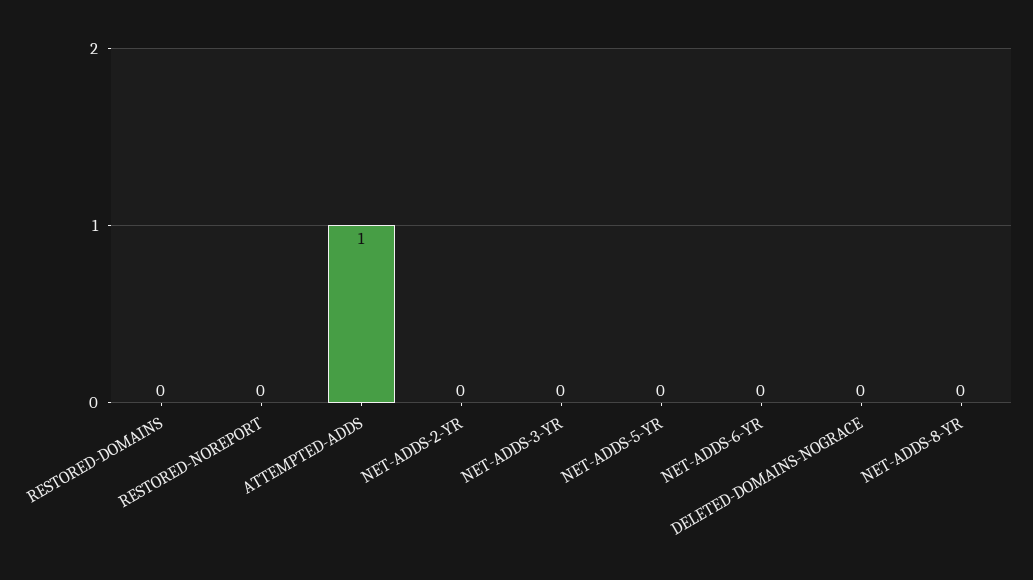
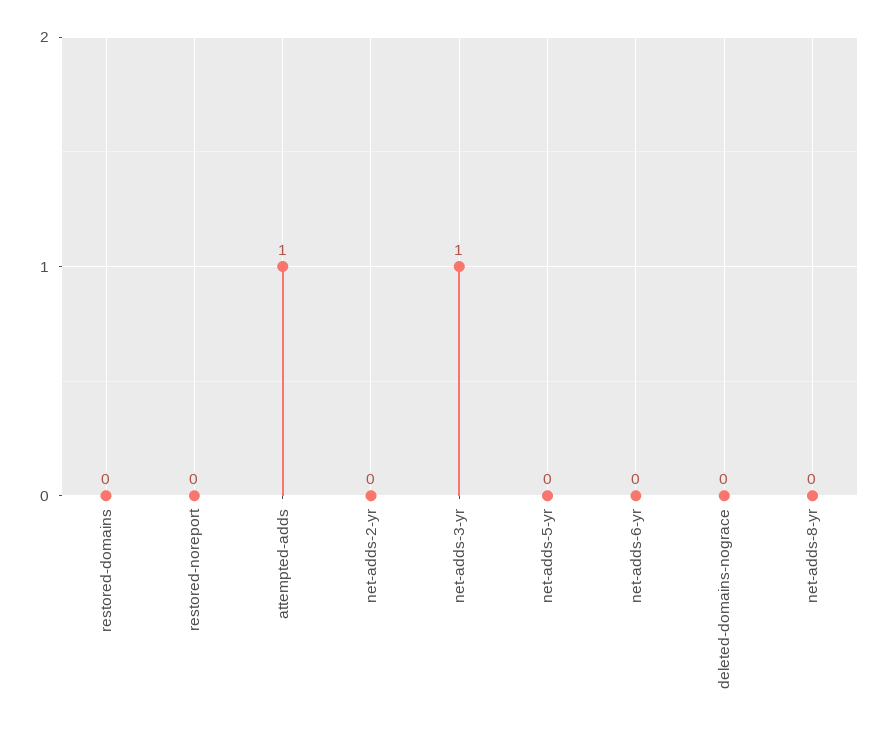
  {
    "RESTORED-DOMAINS": 0,
    "RESTORED-NOREPORT": 0,
    "ATTEMPTED-ADDS": 1,
    "NET-ADDS-2-YR": 0,
-   "NET-ADDS-3-YR": 0,
+   "NET-ADDS-3-YR": 1,
    "NET-ADDS-5-YR": 0,
    "NET-ADDS-6-YR": 0,
    "DELETED-DOMAINS-NOGRACE": 0,
    "NET-ADDS-8-YR": 0
  }

